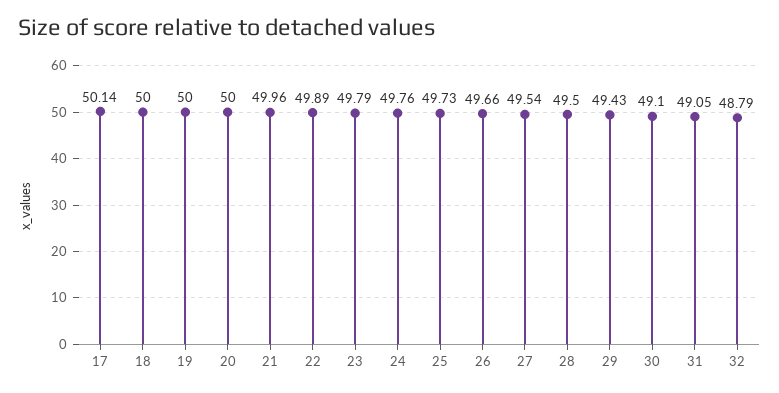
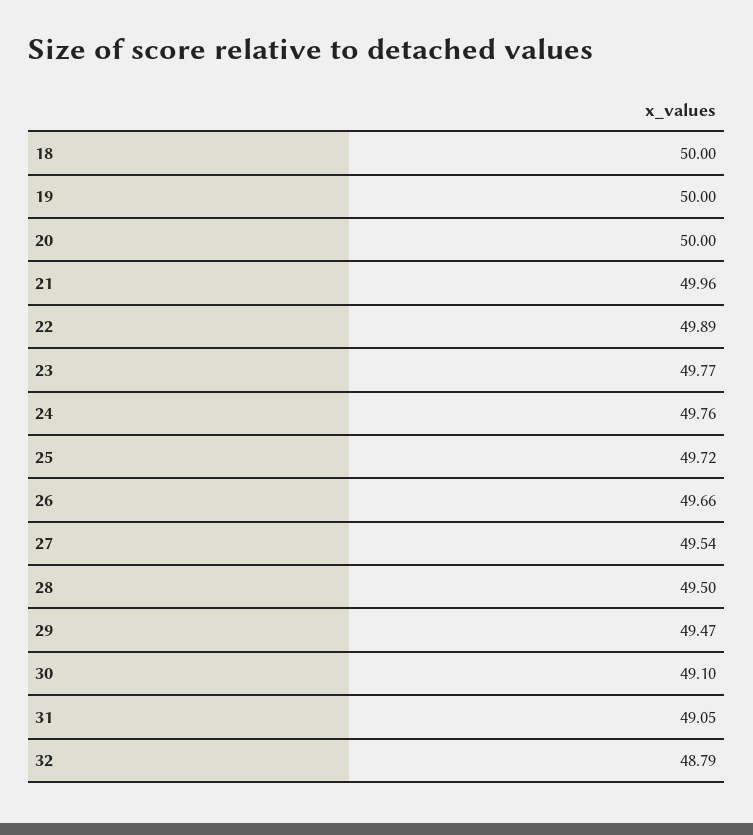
  {
-   "17": 50.14,
    "18": 50,
    "19": 50,
    "20": 50,
    "21": 49.96,
    "22": 49.89,
-   "23": 49.79,
+   "23": 49.77,
    "24": 49.76,
-   "25": 49.73,
+   "25": 49.72,
    "26": 49.66,
    "27": 49.54,
    "28": 49.5,
-   "29": 49.43,
+   "29": 49.47,
    "30": 49.1,
    "31": 49.05,
    "32": 48.79
  }

